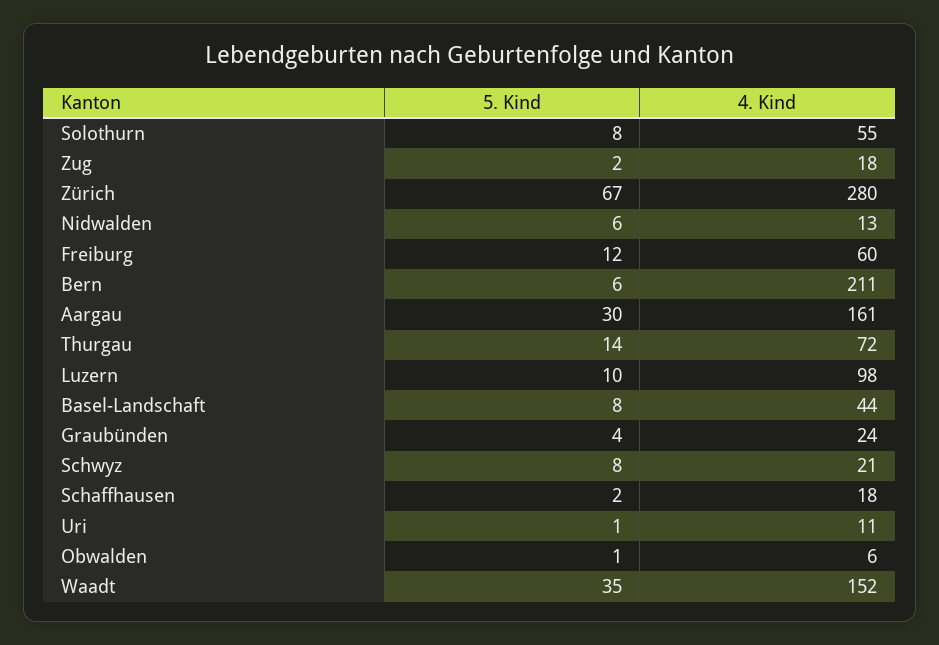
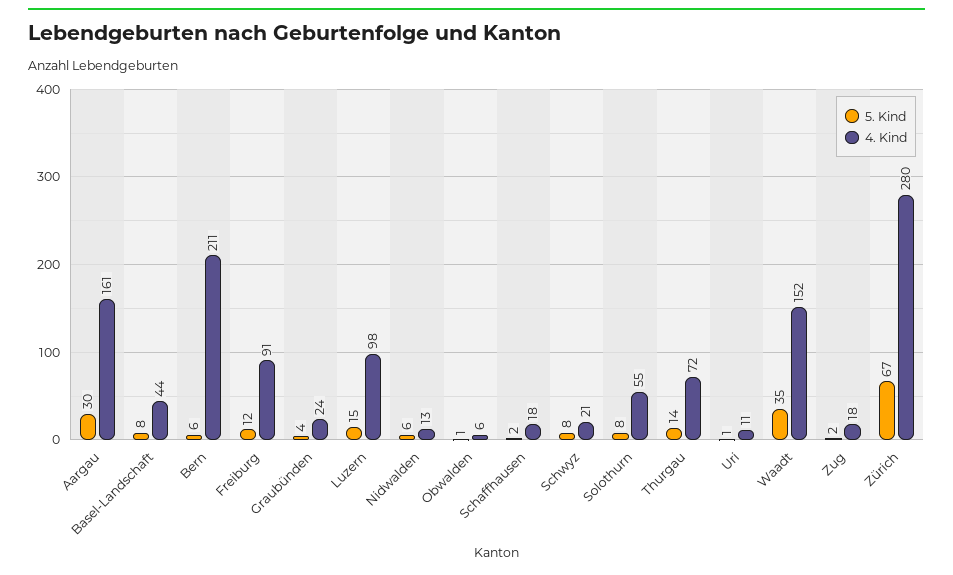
  {
    "5. Kind": {
      "Solothurn": 8,
      "Zug": 2,
      "Zürich": 67,
      "Nidwalden": 6,
      "Freiburg": 12,
      "Bern": 6,
      "Aargau": 30,
      "Thurgau": 14,
-     "Luzern": 10,
+     "Luzern": 15,
      "Basel-Landschaft": 8,
      "Graubünden": 4,
      "Schwyz": 8,
      "Schaffhausen": 2,
      "Uri": 1,
      "Obwalden": 1,
      "Waadt": 35
    },
    "4. Kind": {
      "Solothurn": 55,
      "Zug": 18,
      "Zürich": 280,
      "Nidwalden": 13,
-     "Freiburg": 60,
+     "Freiburg": 91,
      "Bern": 211,
      "Aargau": 161,
      "Thurgau": 72,
      "Luzern": 98,
      "Basel-Landschaft": 44,
      "Graubünden": 24,
      "Schwyz": 21,
      "Schaffhausen": 18,
      "Uri": 11,
      "Obwalden": 6,
      "Waadt": 152
    }
  }

